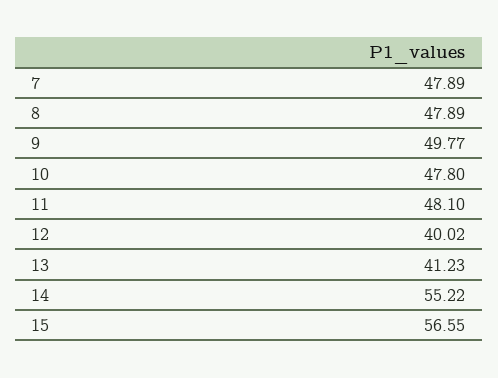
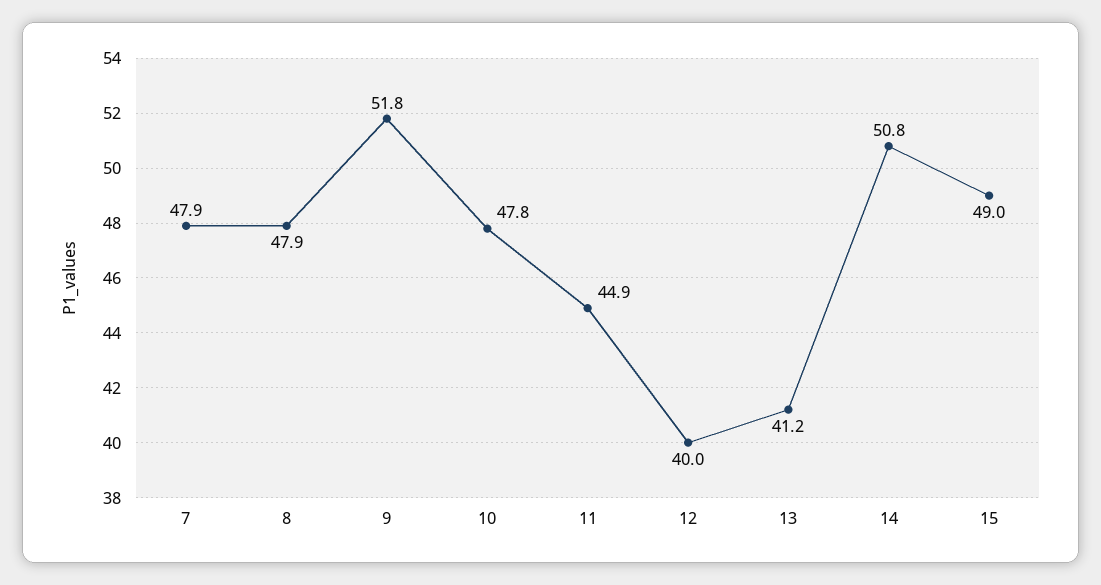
  {
    "7": 47.89,
    "8": 47.89,
-   "9": 49.77,
+   "9": 51.8,
    "10": 47.8,
-   "11": 48.1,
+   "11": 44.9,
    "12": 40.02,
    "13": 41.23,
-   "14": 55.22,
+   "14": 50.8,
-   "15": 56.55
+   "15": 49
  }

